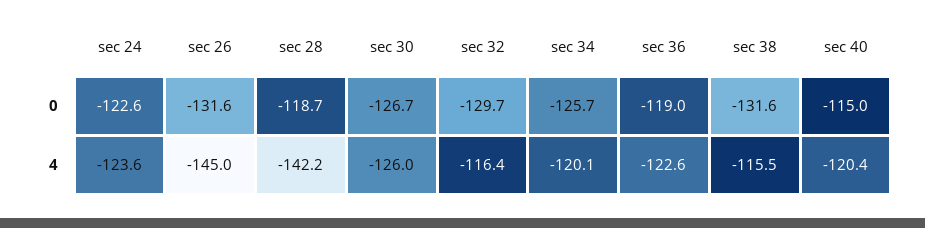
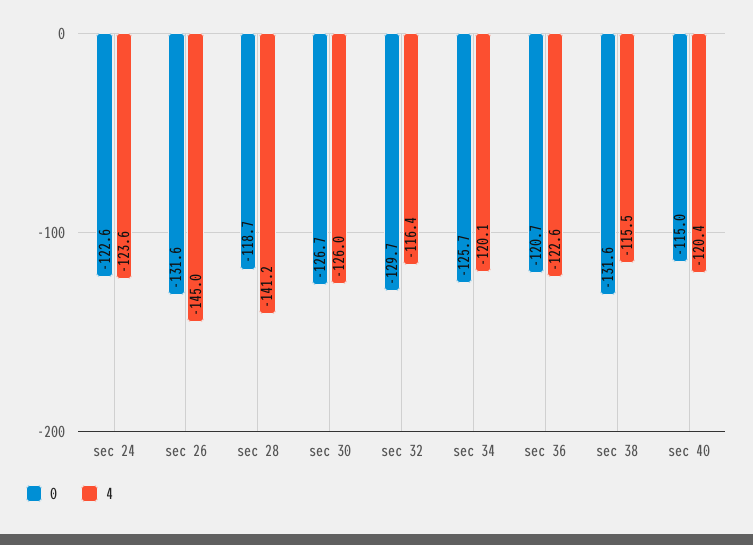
  {
    "0": {
      "sec 24": -122.6,
      "sec 26": -131.6,
      "sec 28": -118.7,
      "sec 30": -126.7,
      "sec 32": -129.7,
      "sec 34": -125.7,
-     "sec 36": -119,
+     "sec 36": -120.7,
      "sec 38": -131.6,
      "sec 40": -115
    },
    "4": {
      "sec 24": -123.6,
      "sec 26": -145,
-     "sec 28": -142.2,
+     "sec 28": -141.2,
      "sec 30": -126,
      "sec 32": -116.4,
      "sec 34": -120.1,
      "sec 36": -122.6,
      "sec 38": -115.5,
      "sec 40": -120.4
    }
  }

